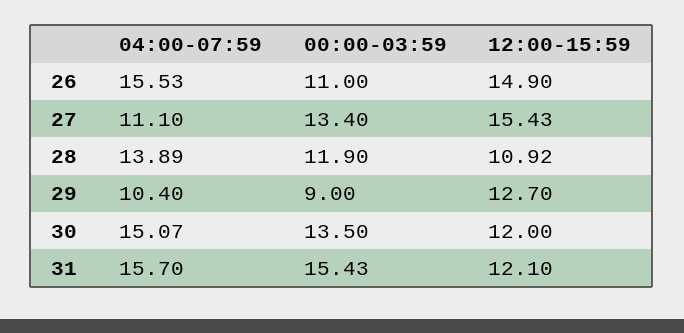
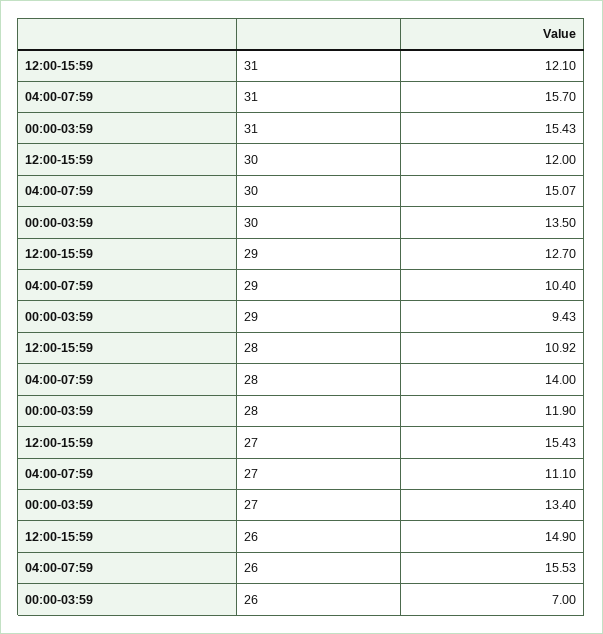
  {
    "04:00-07:59": {
      "26": 15.53,
      "27": 11.1,
-     "28": 13.89,
+     "28": 14,
      "29": 10.4,
      "30": 15.07,
      "31": 15.7
    },
    "00:00-03:59": {
-     "26": 11,
+     "26": 7,
      "27": 13.4,
      "28": 11.9,
-     "29": 9,
+     "29": 9.43,
      "30": 13.5,
      "31": 15.43
    },
    "12:00-15:59": {
      "26": 14.9,
      "27": 15.43,
      "28": 10.92,
      "29": 12.7,
      "30": 12,
      "31": 12.1
    }
  }

